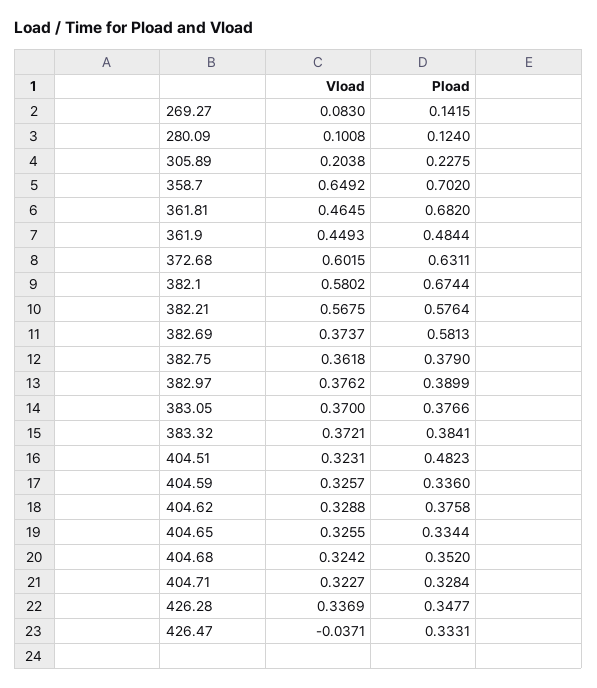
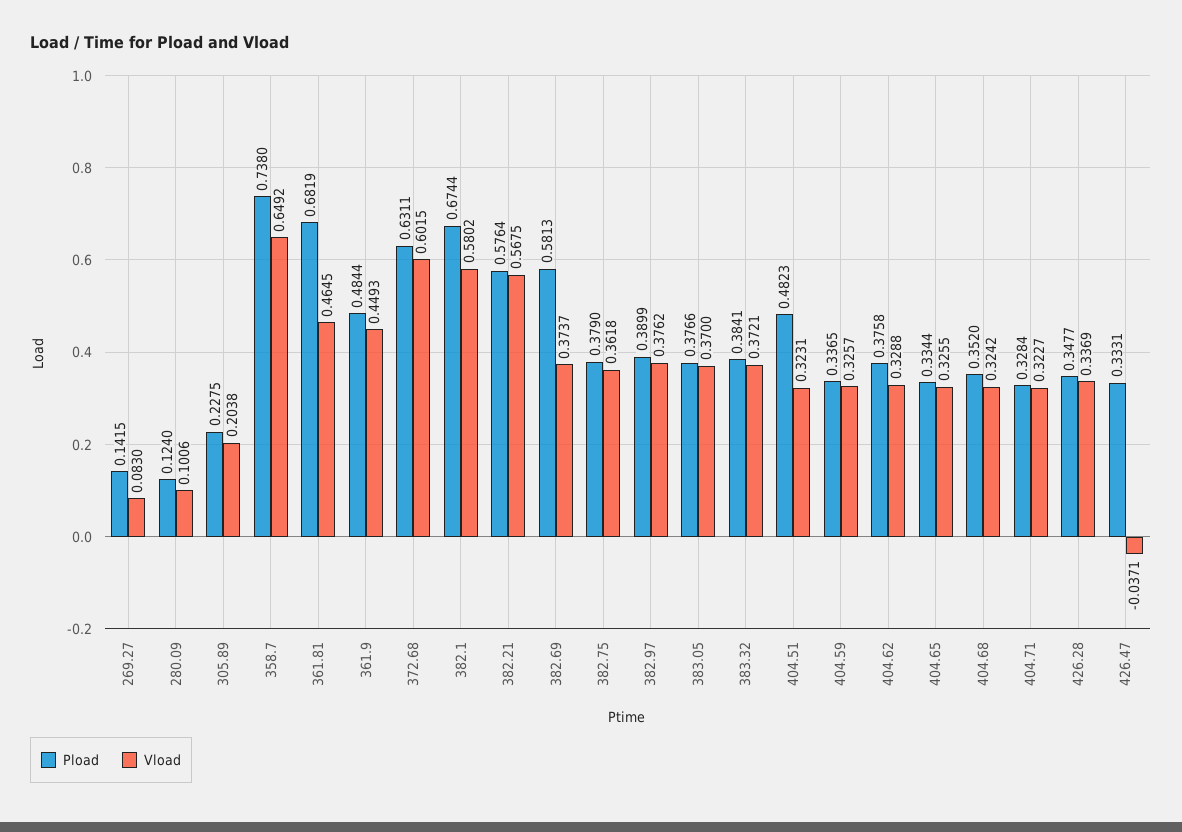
  {
    "Vload": {
      "269.27": 0.083,
-     "280.09": 0.1008,
+     "280.09": 0.1006,
      "305.89": 0.2038,
      "358.7": 0.6492,
      "361.81": 0.4645,
      "361.9": 0.4493,
      "372.68": 0.6015,
      "382.1": 0.5802,
      "382.21": 0.5675,
      "382.69": 0.3737,
      "382.75": 0.3618,
      "382.97": 0.3762,
      "383.05": 0.37,
      "383.32": 0.3721,
      "404.51": 0.3231,
      "404.59": 0.3257,
      "404.62": 0.3288,
      "404.65": 0.3255,
      "404.68": 0.3242,
      "404.71": 0.3227,
      "426.28": 0.3369,
      "426.47": -0.0371
    },
    "Pload": {
      "269.27": 0.1415,
      "280.09": 0.124,
      "305.89": 0.2275,
-     "358.7": 0.702,
+     "358.7": 0.738,
-     "361.81": 0.682,
+     "361.81": 0.6819,
      "361.9": 0.4844,
      "372.68": 0.6311,
      "382.1": 0.6744,
      "382.21": 0.5764,
      "382.69": 0.5813,
      "382.75": 0.379,
      "382.97": 0.3899,
      "383.05": 0.3766,
      "383.32": 0.3841,
      "404.51": 0.4823,
-     "404.59": 0.336,
+     "404.59": 0.3365,
      "404.62": 0.3758,
      "404.65": 0.3344,
      "404.68": 0.352,
      "404.71": 0.3284,
      "426.28": 0.3477,
      "426.47": 0.3331
    }
  }

